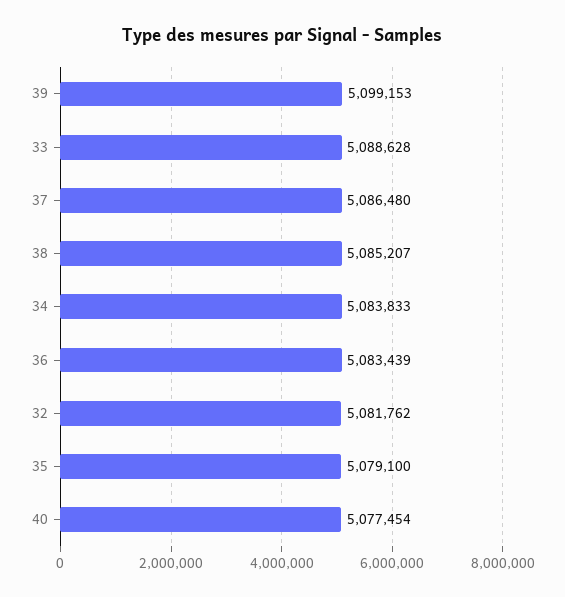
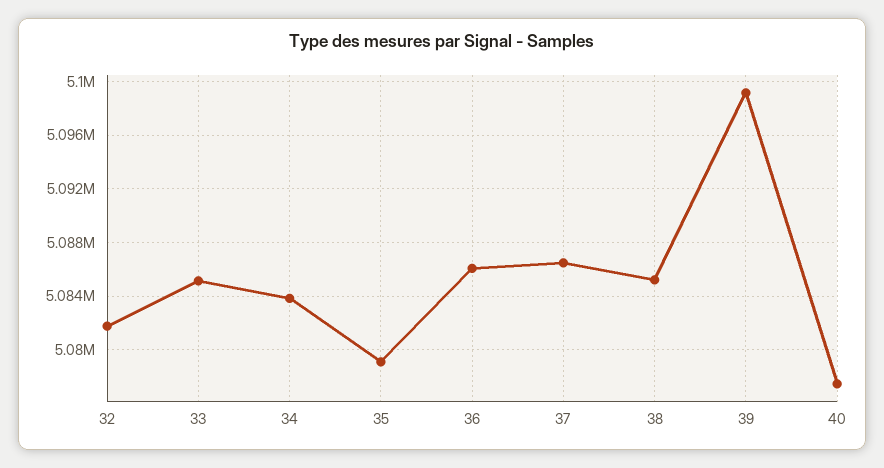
  {
    "39": 5099153,
-   "33": 5088628,
+   "33": 5085000,
    "37": 5086480,
    "38": 5085207,
    "34": 5083833,
-   "36": 5083439,
+   "36": 5086000,
    "32": 5081762,
    "35": 5079100,
    "40": 5077454
  }

